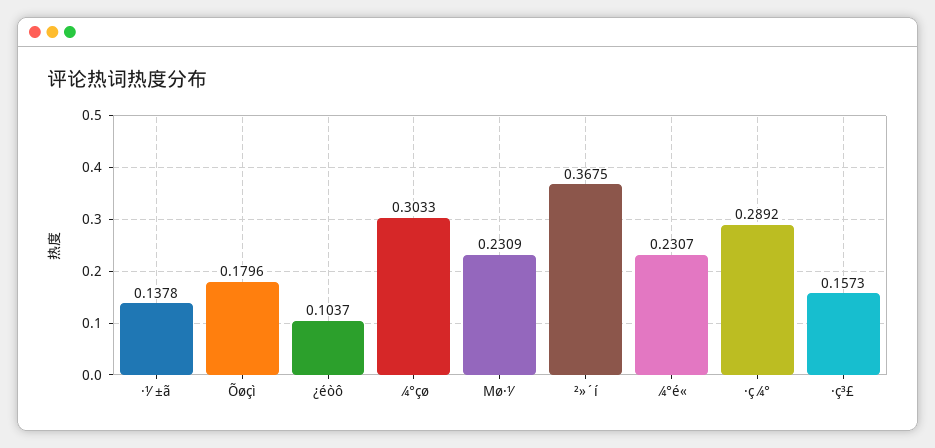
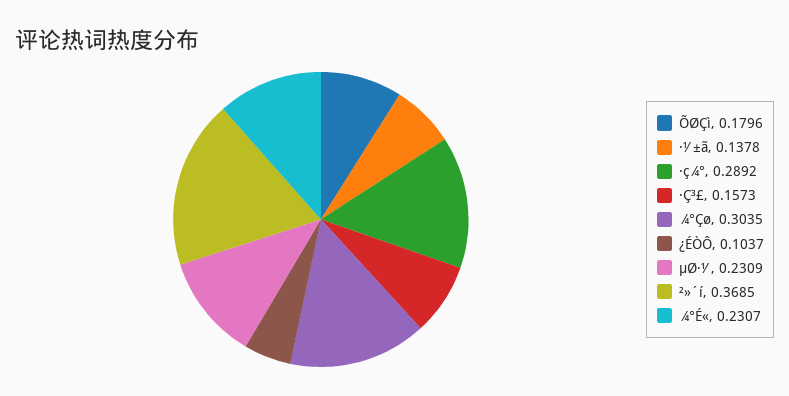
  {
    "·½±ã": 0.1378,
    "Õøçì": 0.1796,
    "¿éòô": 0.1037,
-   "¾°çø": 0.3033,
+   "¾°çø": 0.3035,
    "Μø·½": 0.2309,
-   "²»´í": 0.3675,
+   "²»´í": 0.3685,
    "¾°é«": 0.2307,
    "·ç¾°": 0.2892,
    "·ç³£": 0.1573
  }

